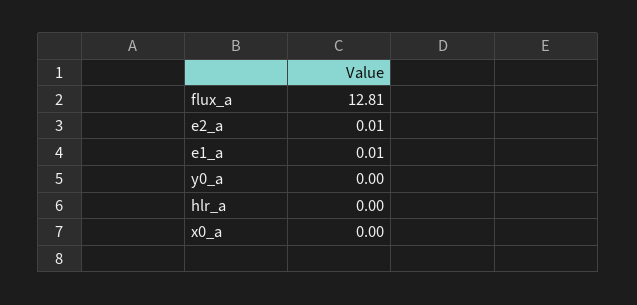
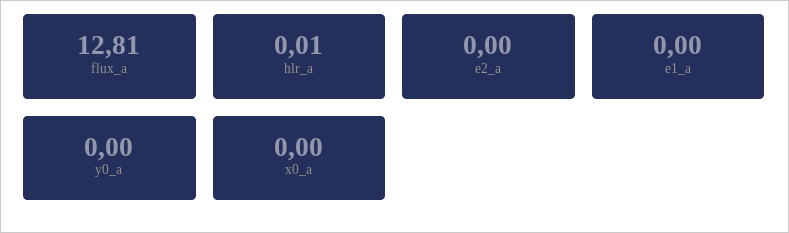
  {
    "flux_a": 12.81,
-   "e2_a": 0.01,
+   "e2_a": 0,
-   "e1_a": 0.01,
+   "e1_a": 0,
    "y0_a": 0,
-   "hlr_a": 0,
+   "hlr_a": 0.01,
    "x0_a": 0
  }

